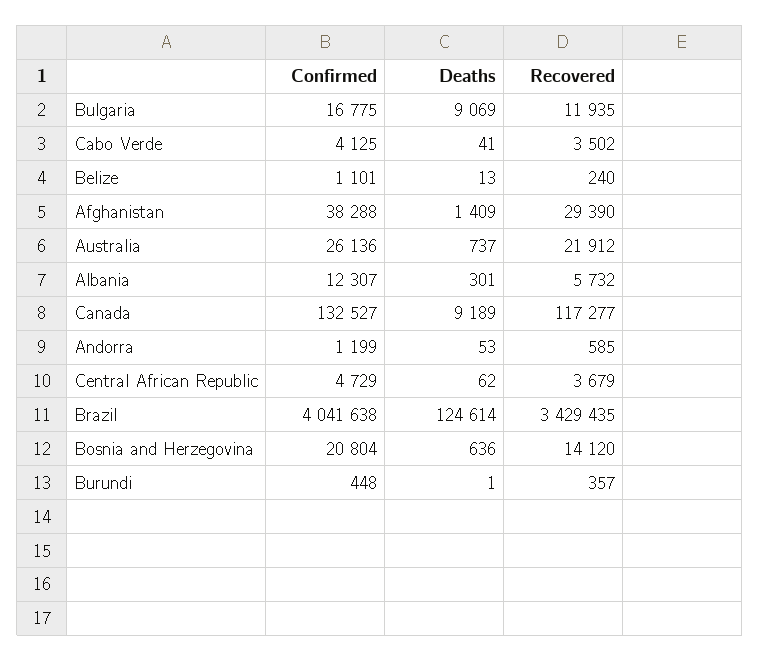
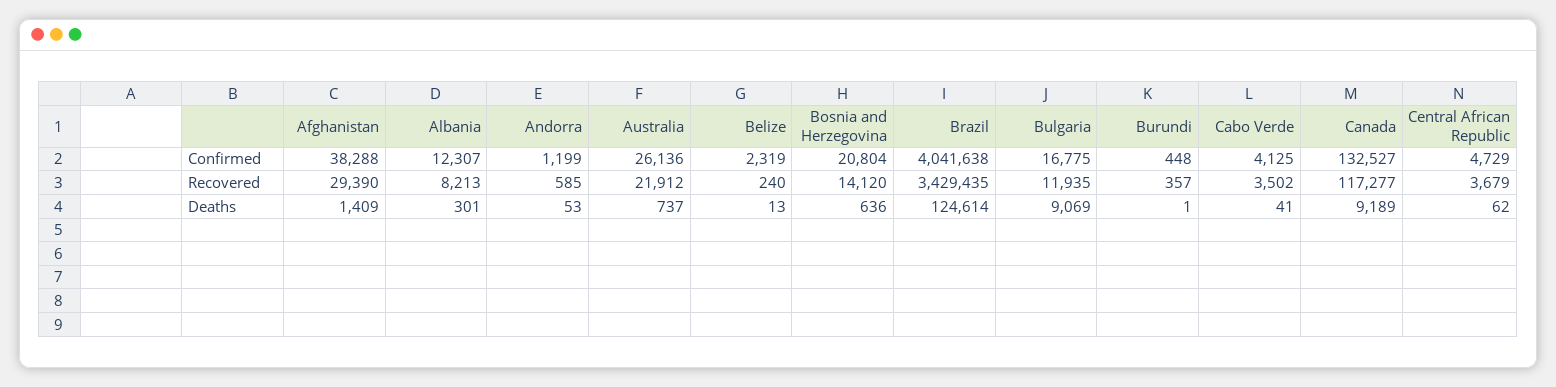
  {
    "Confirmed": {
      "Bulgaria": 16775,
      "Cabo Verde": 4125,
-     "Belize": 1101,
+     "Belize": 2319,
      "Afghanistan": 38288,
      "Australia": 26136,
      "Albania": 12307,
      "Canada": 132527,
      "Andorra": 1199,
      "Central African Republic": 4729,
      "Brazil": 4041638,
      "Bosnia and Herzegovina": 20804,
      "Burundi": 448
    },
    "Deaths": {
      "Bulgaria": 9069,
      "Cabo Verde": 41,
      "Belize": 13,
      "Afghanistan": 1409,
      "Australia": 737,
      "Albania": 301,
      "Canada": 9189,
      "Andorra": 53,
      "Central African Republic": 62,
      "Brazil": 124614,
      "Bosnia and Herzegovina": 636,
      "Burundi": 1
    },
    "Recovered": {
      "Bulgaria": 11935,
      "Cabo Verde": 3502,
      "Belize": 240,
      "Afghanistan": 29390,
      "Australia": 21912,
-     "Albania": 5732,
+     "Albania": 8213,
      "Canada": 117277,
      "Andorra": 585,
      "Central African Republic": 3679,
      "Brazil": 3429435,
      "Bosnia and Herzegovina": 14120,
      "Burundi": 357
    }
  }

